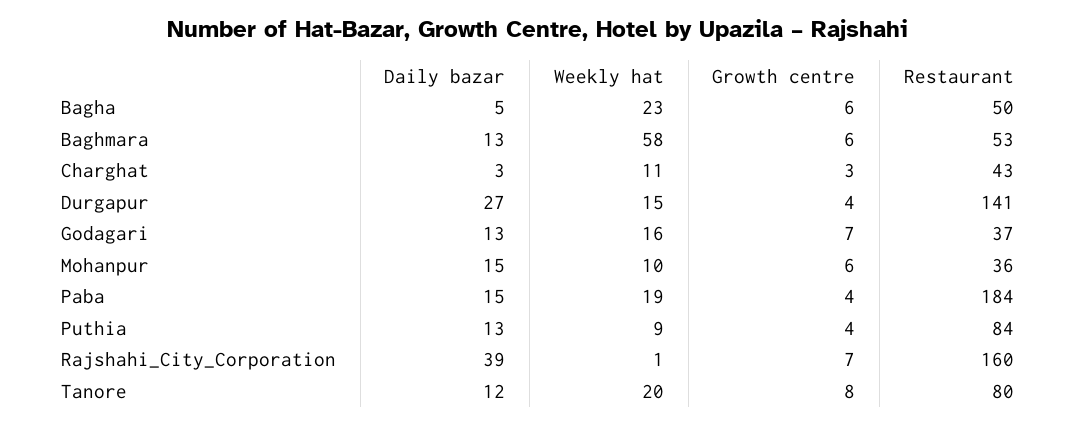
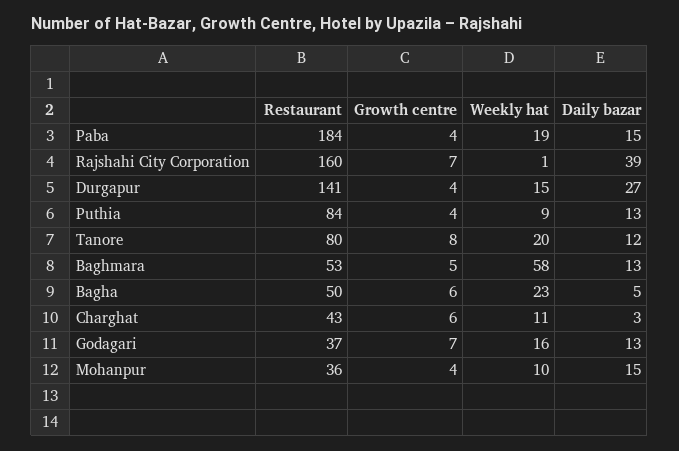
  {
    "Daily bazar": {
      "Bagha": 5,
      "Baghmara": 13,
      "Charghat": 3,
      "Durgapur": 27,
      "Godagari": 13,
      "Mohanpur": 15,
      "Paba": 15,
      "Puthia": 13,
      "Rajshahi_City_Corporation": 39,
      "Tanore": 12
    },
    "Weekly hat": {
      "Bagha": 23,
      "Baghmara": 58,
      "Charghat": 11,
      "Durgapur": 15,
      "Godagari": 16,
      "Mohanpur": 10,
      "Paba": 19,
      "Puthia": 9,
      "Rajshahi_City_Corporation": 1,
      "Tanore": 20
    },
    "Growth centre": {
      "Bagha": 6,
-     "Baghmara": 6,
+     "Baghmara": 5,
-     "Charghat": 3,
+     "Charghat": 6,
      "Durgapur": 4,
      "Godagari": 7,
-     "Mohanpur": 6,
+     "Mohanpur": 4,
      "Paba": 4,
      "Puthia": 4,
      "Rajshahi_City_Corporation": 7,
      "Tanore": 8
    },
    "Restaurant": {
      "Bagha": 50,
      "Baghmara": 53,
      "Charghat": 43,
      "Durgapur": 141,
      "Godagari": 37,
      "Mohanpur": 36,
      "Paba": 184,
      "Puthia": 84,
      "Rajshahi_City_Corporation": 160,
      "Tanore": 80
    }
  }

